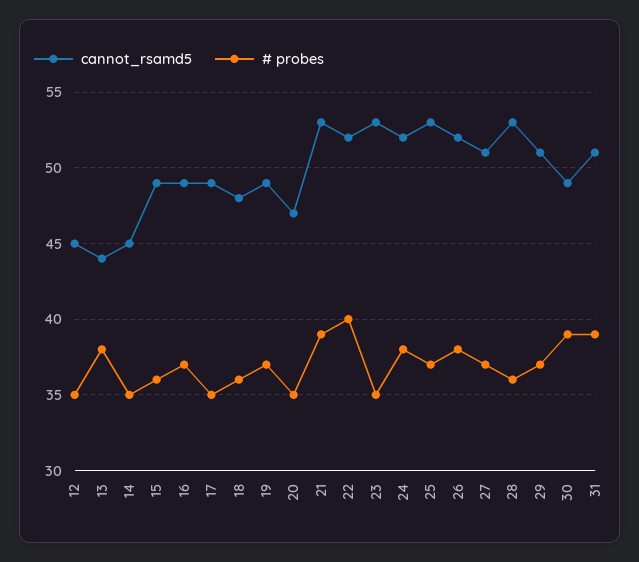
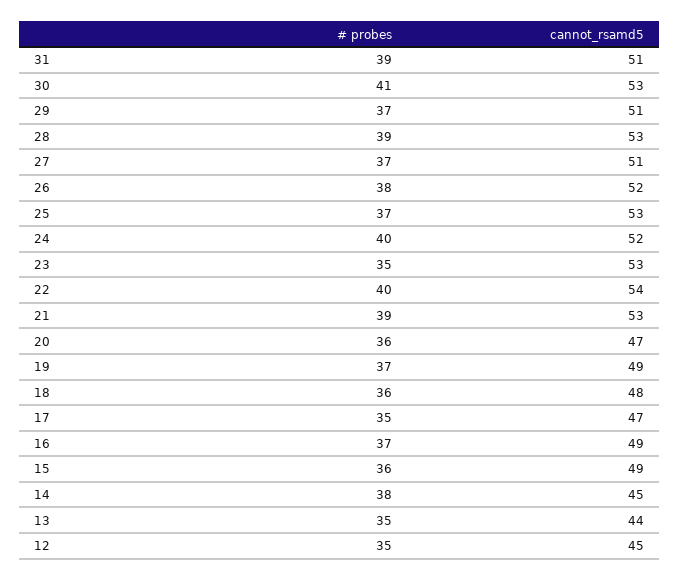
  {
    "cannot_rsamd5": {
      "12": 45,
      "13": 44,
      "14": 45,
      "15": 49,
      "16": 49,
-     "17": 49,
+     "17": 47,
      "18": 48,
      "19": 49,
      "20": 47,
      "21": 53,
-     "22": 52,
+     "22": 54,
      "23": 53,
      "24": 52,
      "25": 53,
      "26": 52,
      "27": 51,
      "28": 53,
      "29": 51,
-     "30": 49,
+     "30": 53,
      "31": 51
    },
    "# probes": {
      "12": 35,
-     "13": 38,
+     "13": 35,
-     "14": 35,
+     "14": 38,
      "15": 36,
      "16": 37,
      "17": 35,
      "18": 36,
      "19": 37,
-     "20": 35,
+     "20": 36,
      "21": 39,
      "22": 40,
      "23": 35,
-     "24": 38,
+     "24": 40,
      "25": 37,
      "26": 38,
      "27": 37,
-     "28": 36,
+     "28": 39,
      "29": 37,
-     "30": 39,
+     "30": 41,
      "31": 39
    }
  }

